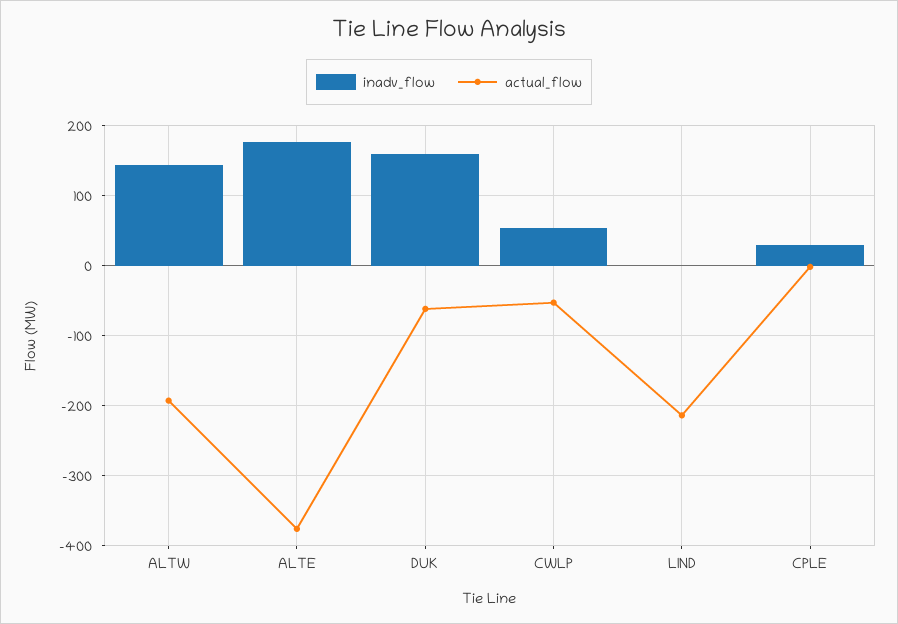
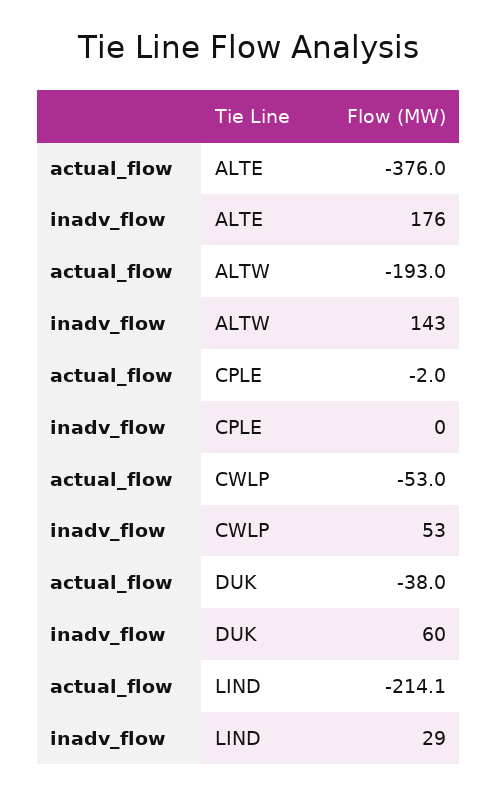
  {
    "inadv_flow": {
      "ALTW": 143,
      "ALTE": 176,
-     "DUK": 160,
+     "DUK": 60,
      "CWLP": 53,
-     "LIND": 0,
+     "LIND": 29,
-     "CPLE": 30
+     "CPLE": 0
    },
    "actual_flow": {
      "ALTW": -193,
      "ALTE": -376,
-     "DUK": -60,
+     "DUK": -38,
      "CWLP": -53,
      "LIND": -214.1,
      "CPLE": -2
    }
  }

